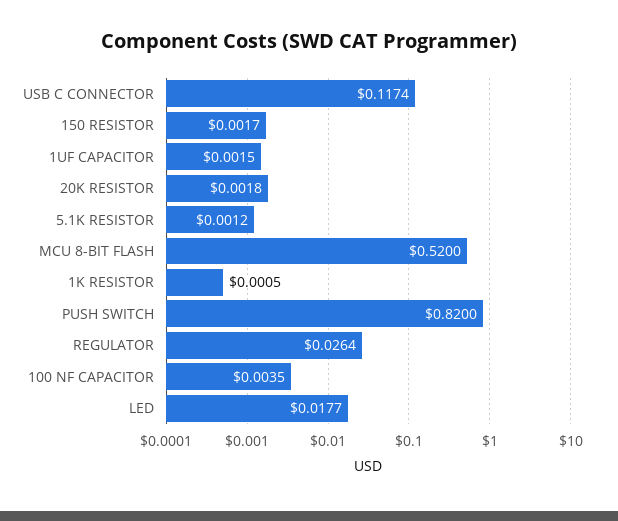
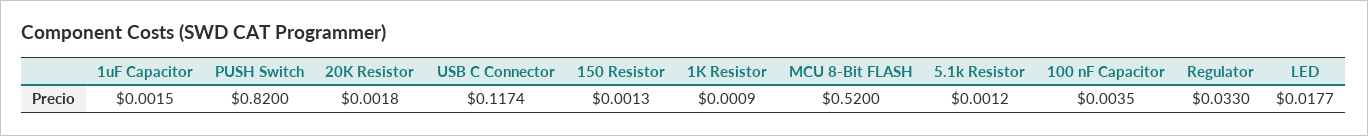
  {
    "USB C CONNECTOR": 0.1174,
-   "150 RESISTOR": 0.0017,
+   "150 RESISTOR": 0.0013,
    "1UF CAPACITOR": 0.0015,
    "20K RESISTOR": 0.0018,
    "5.1K RESISTOR": 0.0012,
    "MCU 8-BIT FLASH": 0.52,
-   "1K RESISTOR": 0.0005,
+   "1K RESISTOR": 0.0009,
    "PUSH SWITCH": 0.82,
-   "REGULATOR": 0.0264,
+   "REGULATOR": 0.033,
    "100 NF CAPACITOR": 0.0035,
    "LED": 0.0177
  }

